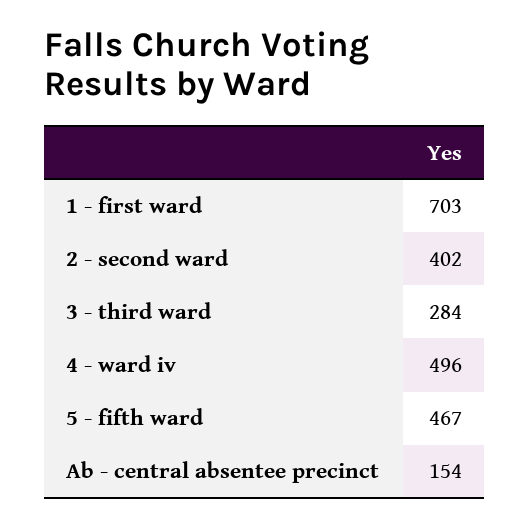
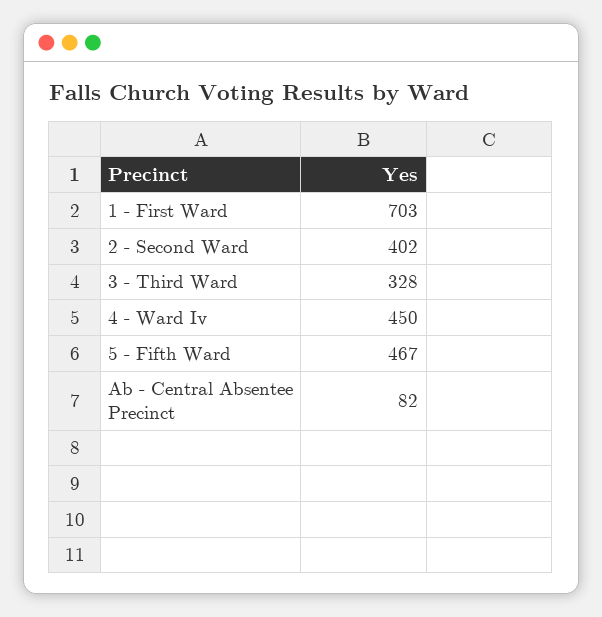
  {
    "1 - first ward": 703,
    "2 - second ward": 402,
-   "3 - third ward": 284,
+   "3 - third ward": 328,
-   "4 - ward iv": 496,
+   "4 - ward iv": 450,
    "5 - fifth ward": 467,
-   "Ab - central absentee precinct": 154
+   "Ab - central absentee precinct": 82
  }

